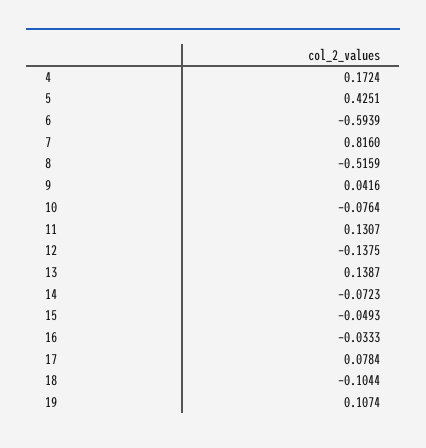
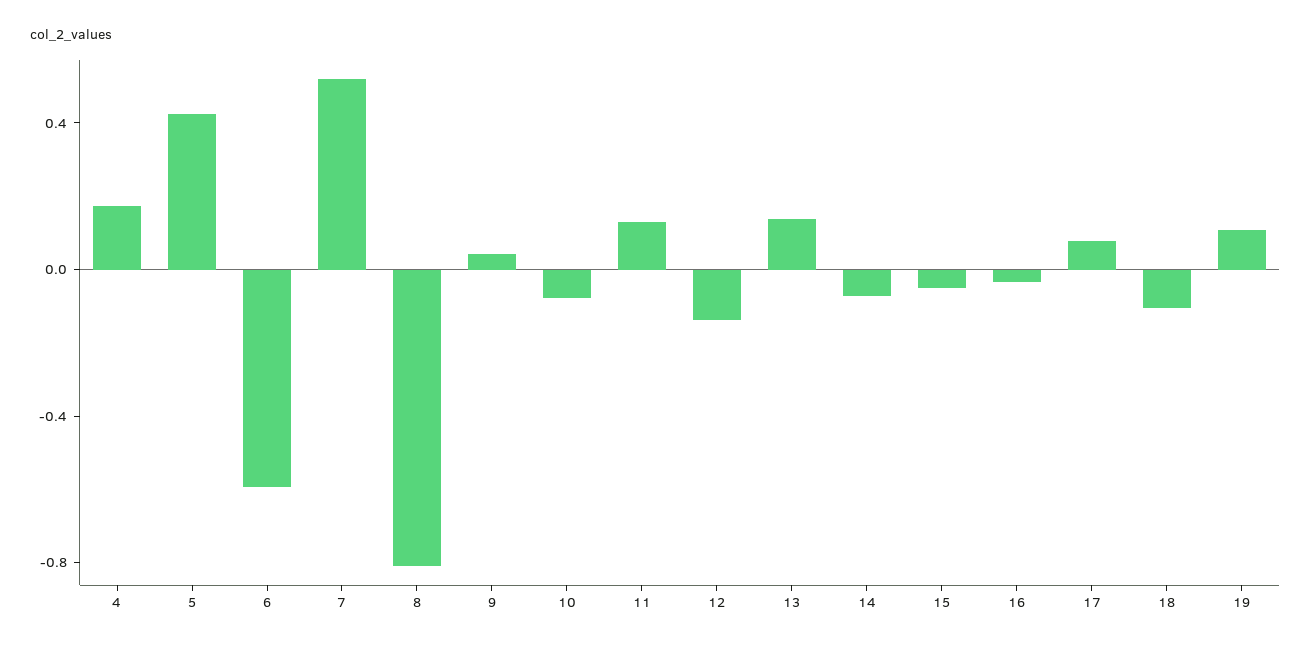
  {
    "4": 0.1724,
    "5": 0.4251,
    "6": -0.5939,
-   "7": 0.816,
+   "7": 0.5,
-   "8": -0.5159,
+   "8": -0.8,
    "9": 0.0416,
    "10": -0.0764,
    "11": 0.1307,
    "12": -0.1375,
    "13": 0.1387,
    "14": -0.0723,
    "15": -0.0493,
    "16": -0.0333,
    "17": 0.0784,
    "18": -0.1044,
    "19": 0.1074
  }

